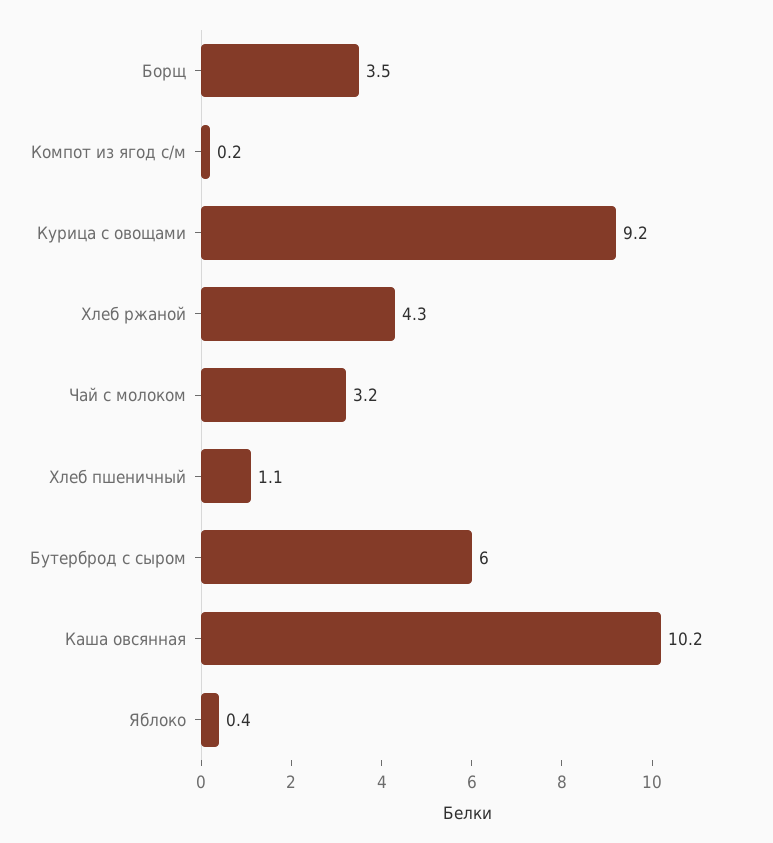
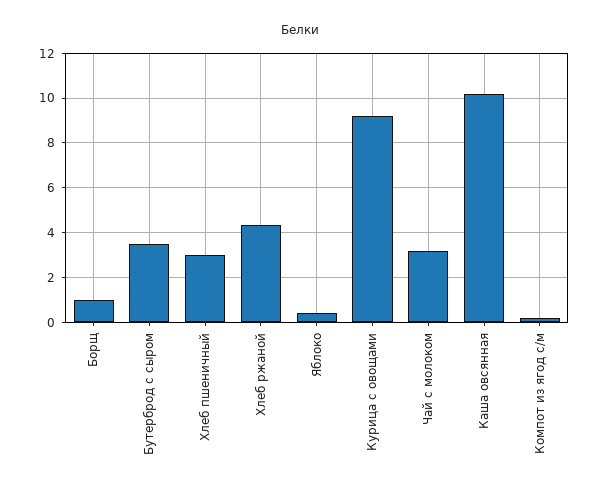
  {
-   "Борщ": 3.5,
+   "Борщ": 1,
    "Компот из ягод с/м": 0.2,
    "Курица с овощами": 9.2,
    "Хлеб ржаной": 4.3,
    "Чай с молоком": 3.2,
-   "Хлеб пшеничный": 1.1,
+   "Хлеб пшеничный": 3,
-   "Бутерброд с сыром": 6,
+   "Бутерброд с сыром": 3.5,
    "Каша овсянная": 10.2,
    "Яблоко": 0.4
  }

